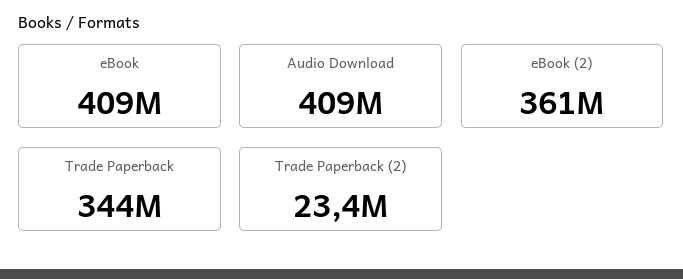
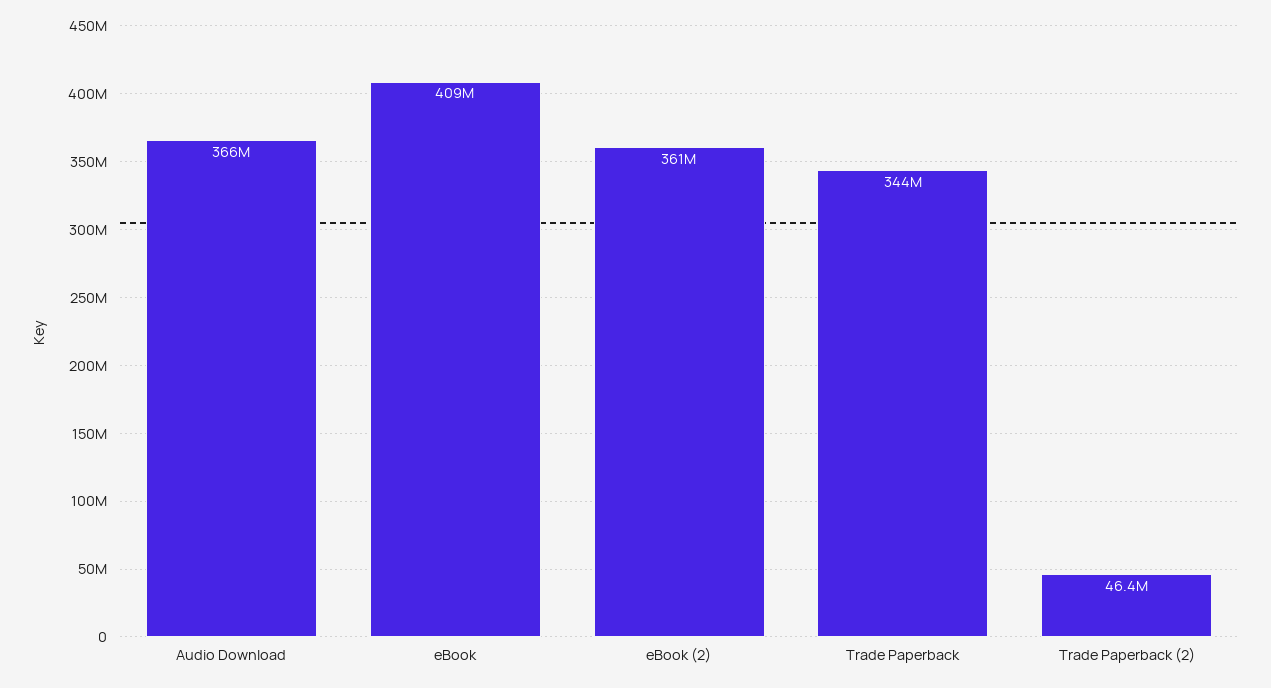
  {
    "eBook": 409000000,
-   "Audio Download": 409000000,
+   "Audio Download": 366000000,
    "eBook (2)": 361000000,
    "Trade Paperback": 344000000,
-   "Trade Paperback (2)": 23400000
+   "Trade Paperback (2)": 46400000
  }

